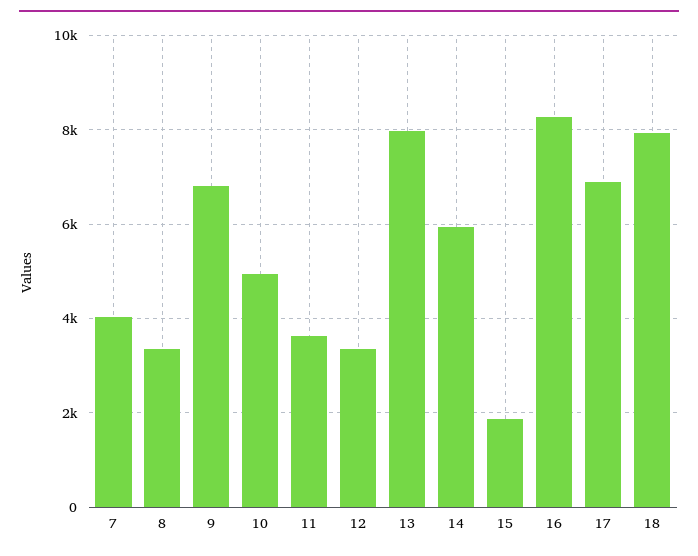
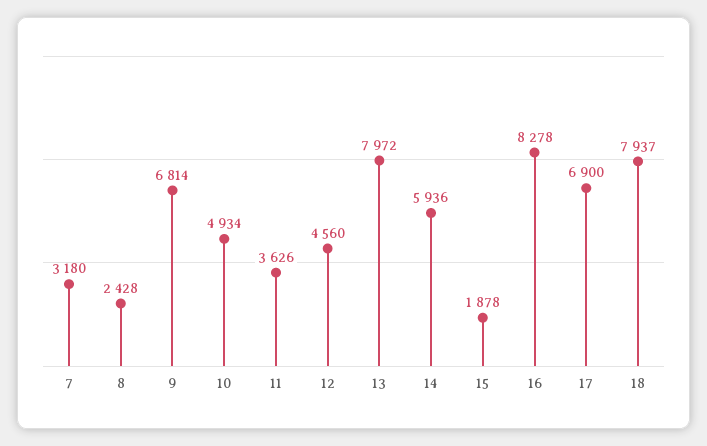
  {
-   "7": 4000,
+   "7": 3180,
-   "8": 3400,
+   "8": 2428,
    "9": 6814,
    "10": 4934,
    "11": 3626,
-   "12": 3400,
+   "12": 4560,
    "13": 7972,
    "14": 5936,
    "15": 1878,
    "16": 8278,
    "17": 6900,
    "18": 7937
  }

